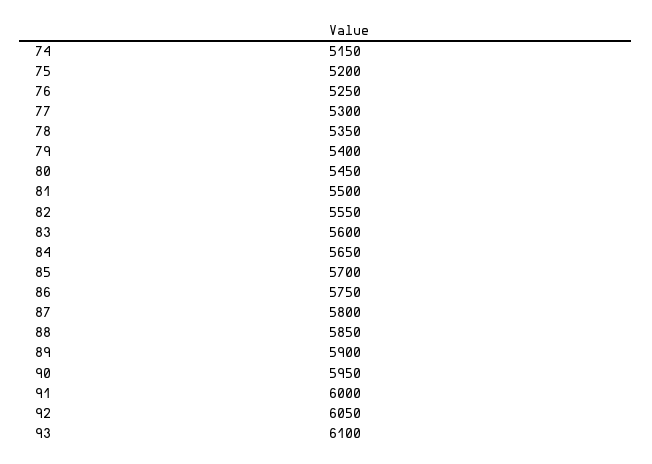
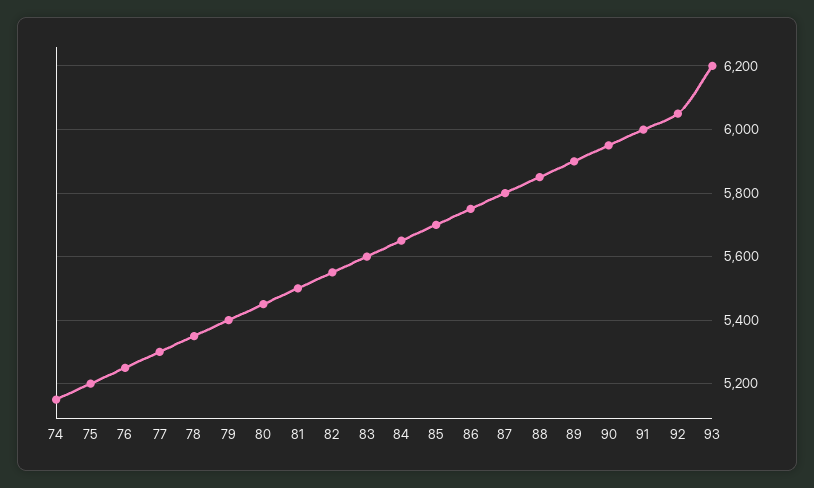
  {
    "74": 5150,
    "75": 5200,
    "76": 5250,
    "77": 5300,
    "78": 5350,
    "79": 5400,
    "80": 5450,
    "81": 5500,
    "82": 5550,
    "83": 5600,
    "84": 5650,
    "85": 5700,
    "86": 5750,
    "87": 5800,
    "88": 5850,
    "89": 5900,
    "90": 5950,
    "91": 6000,
    "92": 6050,
-   "93": 6100
+   "93": 6200
  }

